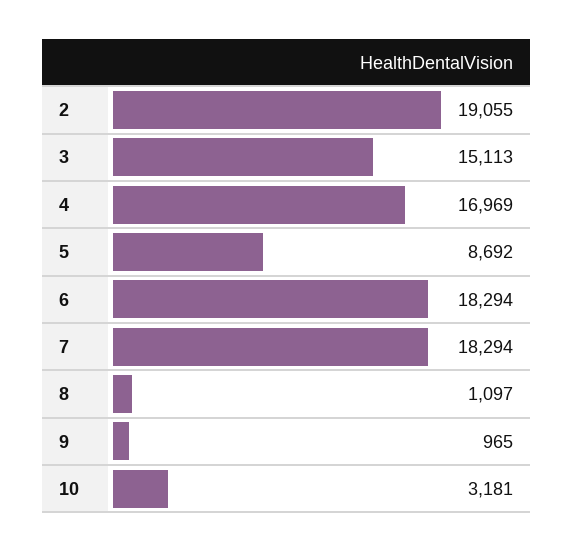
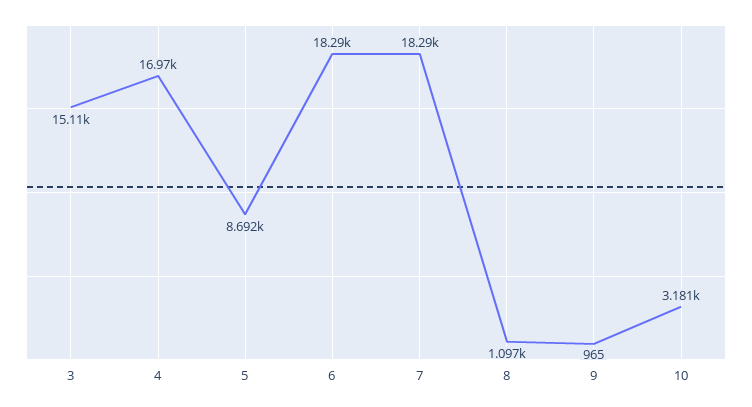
  {
-   "2": 19055,
    "3": 15113,
    "4": 16969,
    "5": 8692,
    "6": 18294,
    "7": 18294,
    "8": 1097,
    "9": 965,
    "10": 3181
  }

